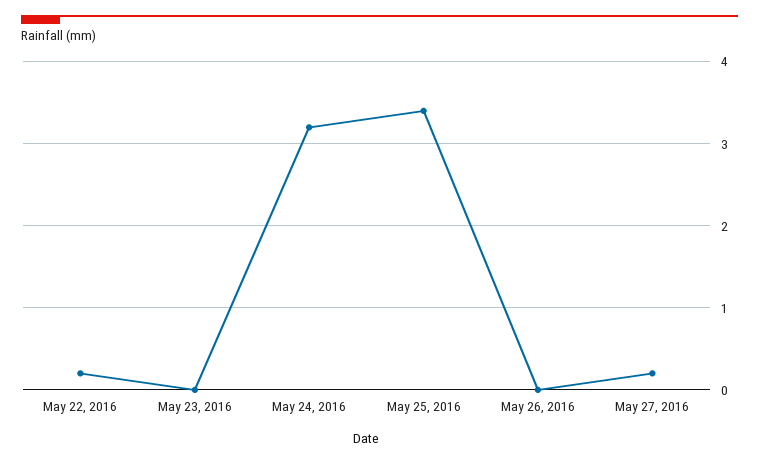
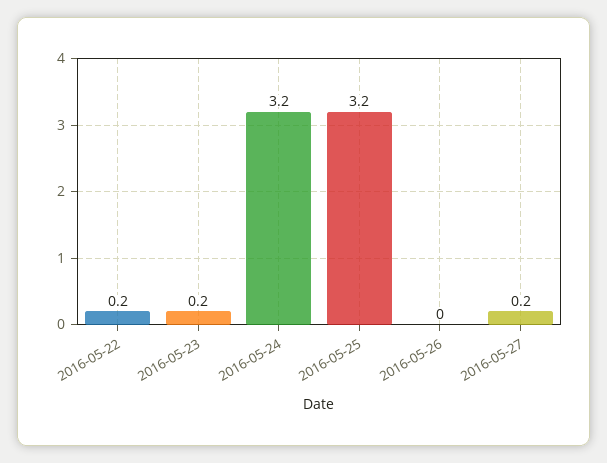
  {
    "May 22, 2016": 0.2,
-   "May 23, 2016": 0,
+   "May 23, 2016": 0.2,
    "May 24, 2016": 3.2,
-   "May 25, 2016": 3.4,
+   "May 25, 2016": 3.2,
    "May 26, 2016": 0,
    "May 27, 2016": 0.2
  }

